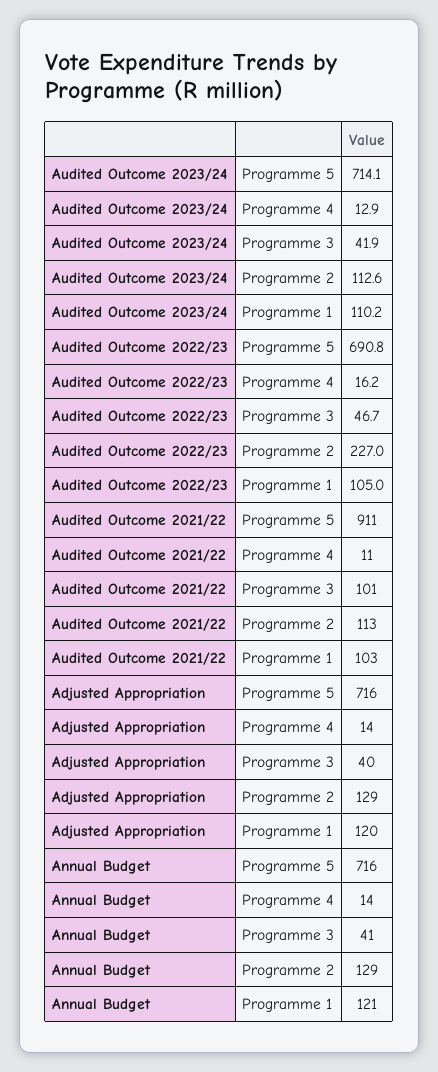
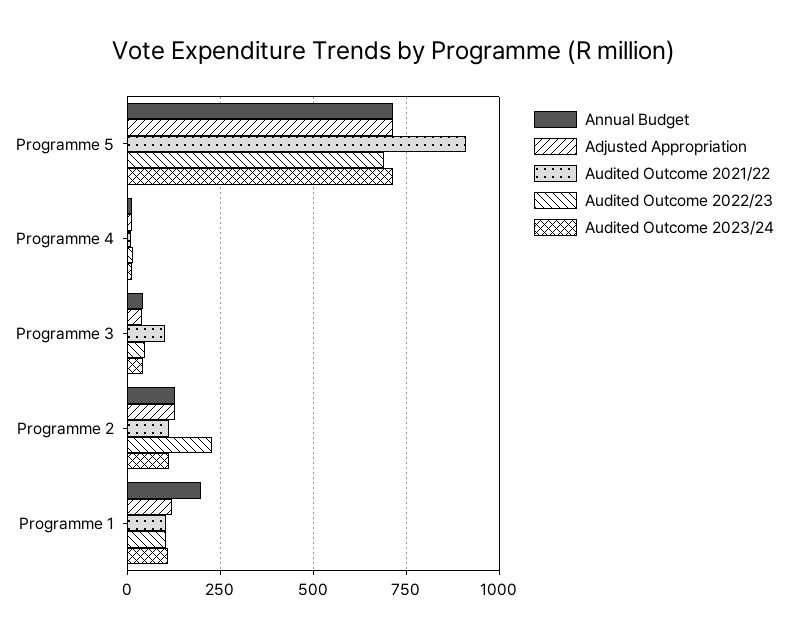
  {
    "Audited Outcome 2023/24": {
      "Programme 5": 714.1,
      "Programme 4": 12.9,
      "Programme 3": 41.9,
      "Programme 2": 112.6,
      "Programme 1": 110.2
    },
    "Audited Outcome 2022/23": {
      "Programme 5": 690.8,
      "Programme 4": 16.2,
      "Programme 3": 46.7,
      "Programme 2": 227,
      "Programme 1": 105
    },
    "Audited Outcome 2021/22": {
      "Programme 5": 911,
      "Programme 4": 11,
      "Programme 3": 101,
      "Programme 2": 113,
      "Programme 1": 103
    },
    "Adjusted Appropriation": {
      "Programme 5": 716,
      "Programme 4": 14,
      "Programme 3": 40,
      "Programme 2": 129,
      "Programme 1": 120
    },
    "Annual Budget": {
      "Programme 5": 716,
      "Programme 4": 14,
      "Programme 3": 41,
      "Programme 2": 129,
-     "Programme 1": 121
+     "Programme 1": 200
    }
  }

